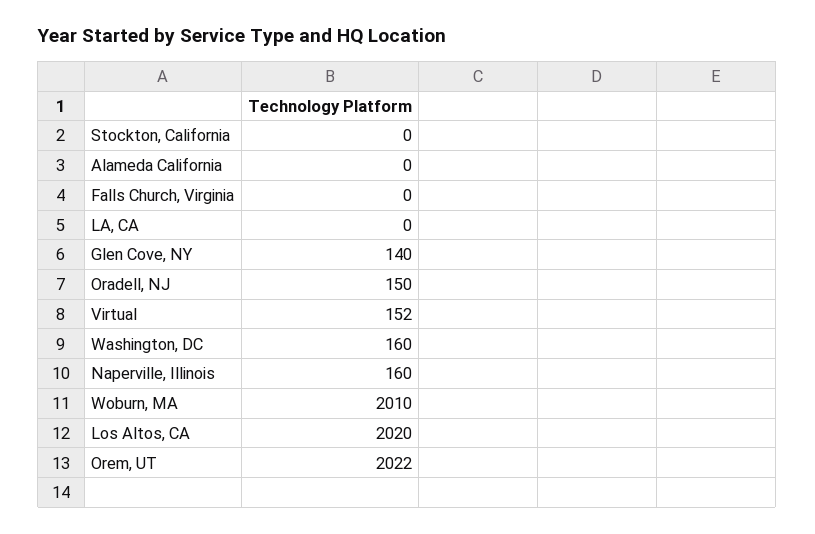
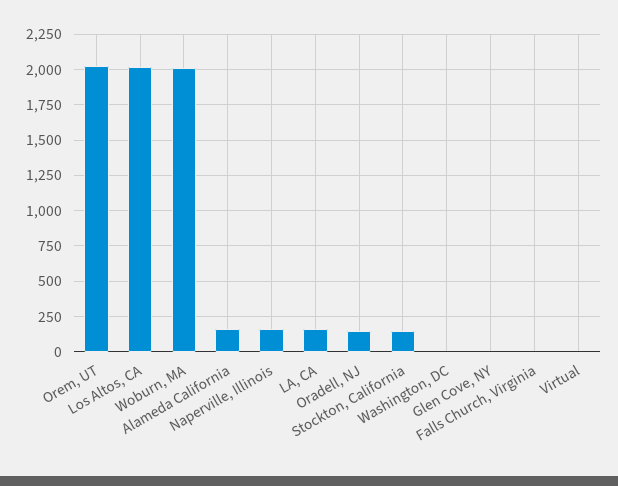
  {
-   "Stockton, California": 0,
+   "Stockton, California": 150,
-   "Alameda California": 0,
+   "Alameda California": 150,
    "Falls Church, Virginia": 0,
-   "LA, CA": 0,
+   "LA, CA": 150,
-   "Glen Cove, NY": 140,
+   "Glen Cove, NY": 0,
    "Oradell, NJ": 150,
-   "Virtual": 152,
+   "Virtual": 0,
-   "Washington, DC": 160,
+   "Washington, DC": 0,
    "Naperville, Illinois": 160,
    "Woburn, MA": 2010,
    "Los Altos, CA": 2020,
    "Orem, UT": 2022
  }

